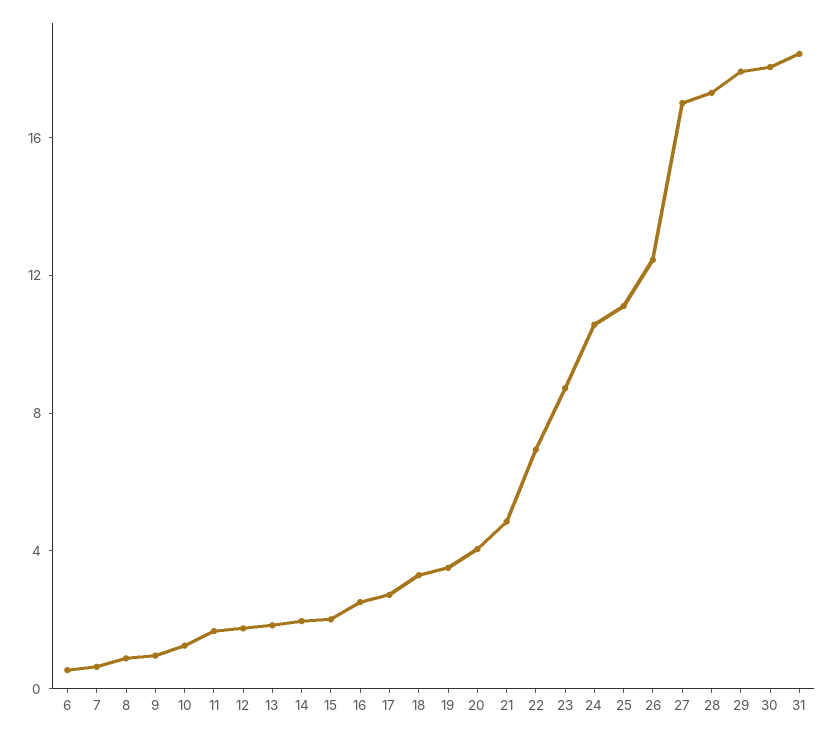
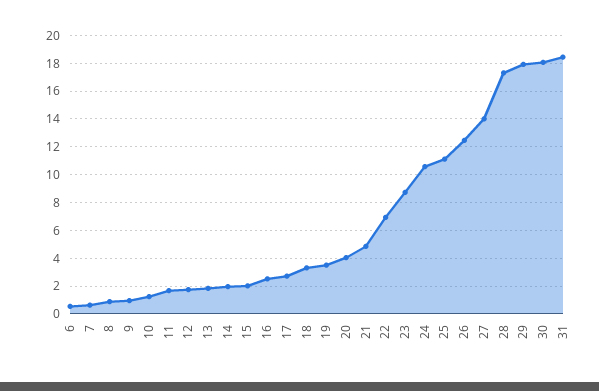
  {
    "6": 0.5,
    "7": 0.5,
    "8": 1,
    "9": 1,
    "10": 1.5,
    "11": 1.5,
    "12": 2,
    "13": 2,
    "14": 2,
    "15": 2,
    "16": 2.5,
    "17": 2.5,
    "18": 3.5,
    "19": 3.5,
    "20": 4,
    "21": 5,
    "22": 7,
    "23": 8.5,
    "24": 10.5,
    "25": 11,
    "26": 12.5,
-   "27": 17,
+   "27": 14,
    "28": 17.5,
    "29": 18,
    "30": 18,
    "31": 18.5
  }

